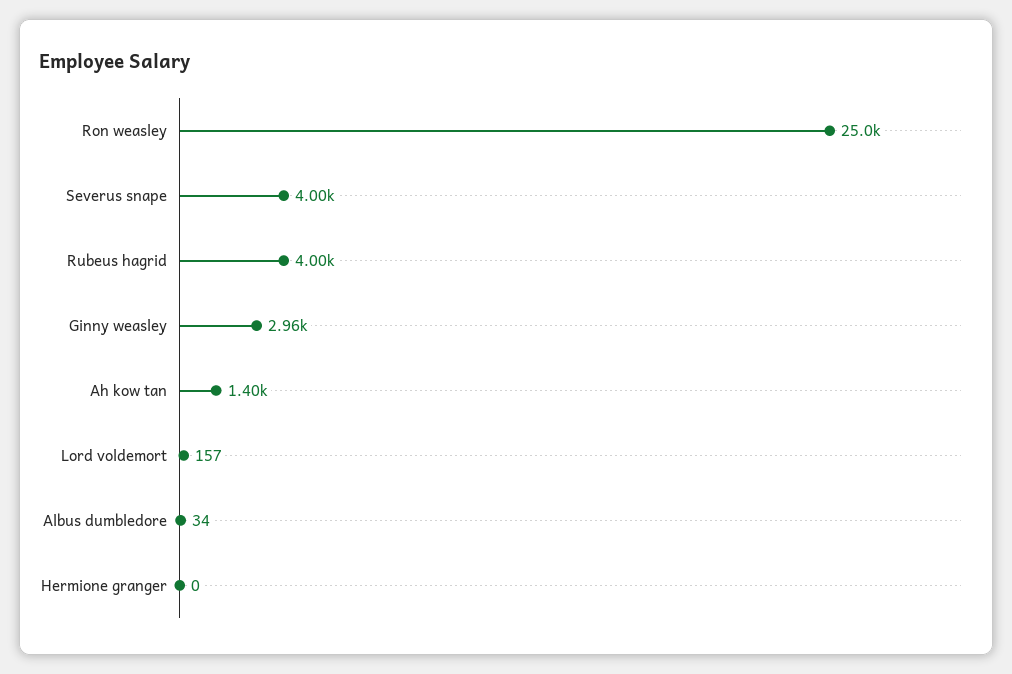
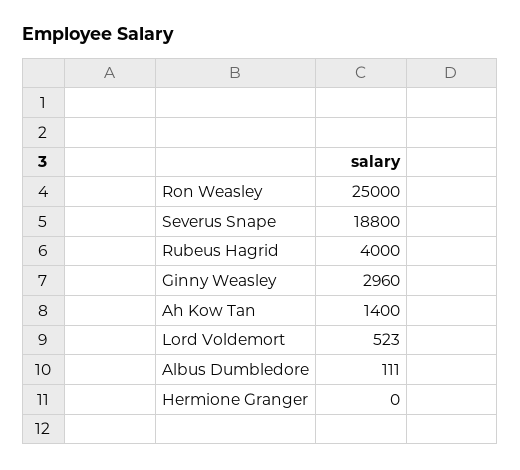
  {
    "Ron weasley": 25000,
-   "Severus snape": 4000,
+   "Severus snape": 18800,
    "Rubeus hagrid": 4000,
    "Ginny weasley": 2960,
    "Ah kow tan": 1400,
-   "Lord voldemort": 157,
+   "Lord voldemort": 523,
-   "Albus dumbledore": 34,
+   "Albus dumbledore": 111,
    "Hermione granger": 0
  }

